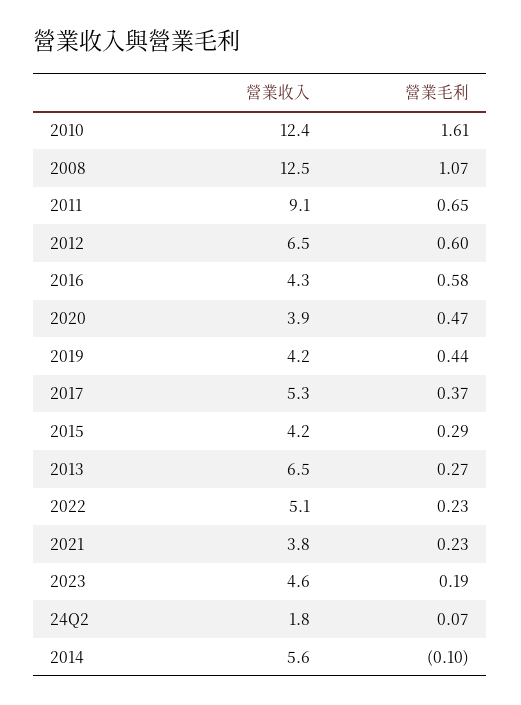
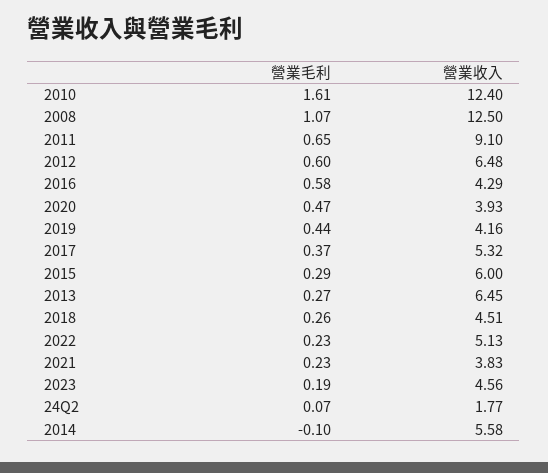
  {
    "營業收入": {
      "2010": 12.4,
      "2008": 12.5,
      "2011": 9.1,
      "2012": 6.48,
      "2016": 4.29,
      "2020": 3.93,
      "2019": 4.16,
      "2017": 5.32,
-     "2015": 4.2,
+     "2015": 6,
      "2013": 6.45,
      "2022": 5.13,
      "2021": 3.83,
      "2023": 4.56,
      "24Q2": 1.77,
-     "2014": 5.58
+     "2014": 5.58,
+     "2018": 4.51
    },
    "營業毛利": {
      "2010": 1.61,
      "2008": 1.07,
      "2011": 0.65,
      "2012": 0.6,
      "2016": 0.58,
      "2020": 0.47,
      "2019": 0.44,
      "2017": 0.37,
      "2015": 0.29,
      "2013": 0.27,
      "2022": 0.23,
      "2021": 0.23,
      "2023": 0.19,
      "24Q2": 0.07,
-     "2014": -0.1
+     "2014": -0.1,
+     "2018": 0.26
    }
  }

